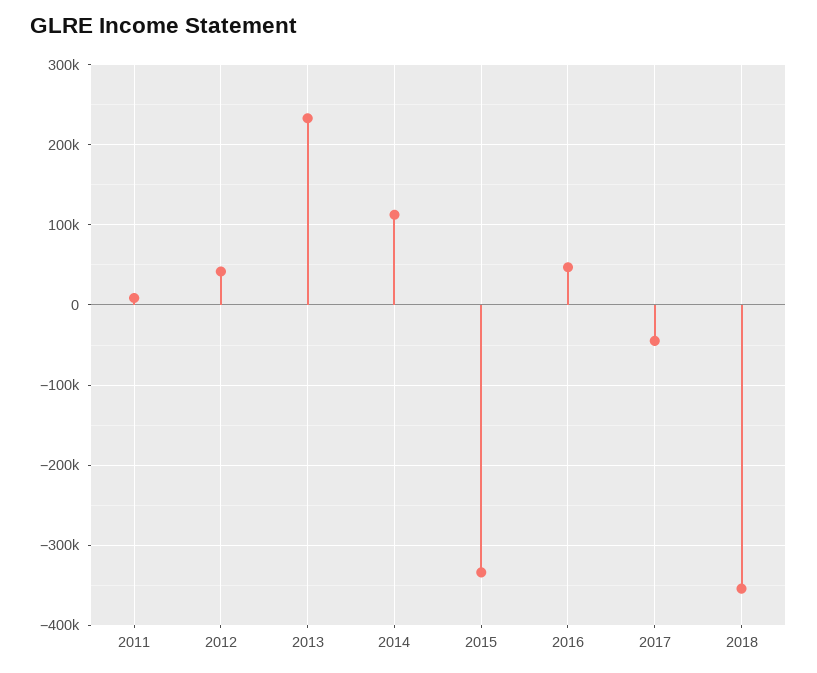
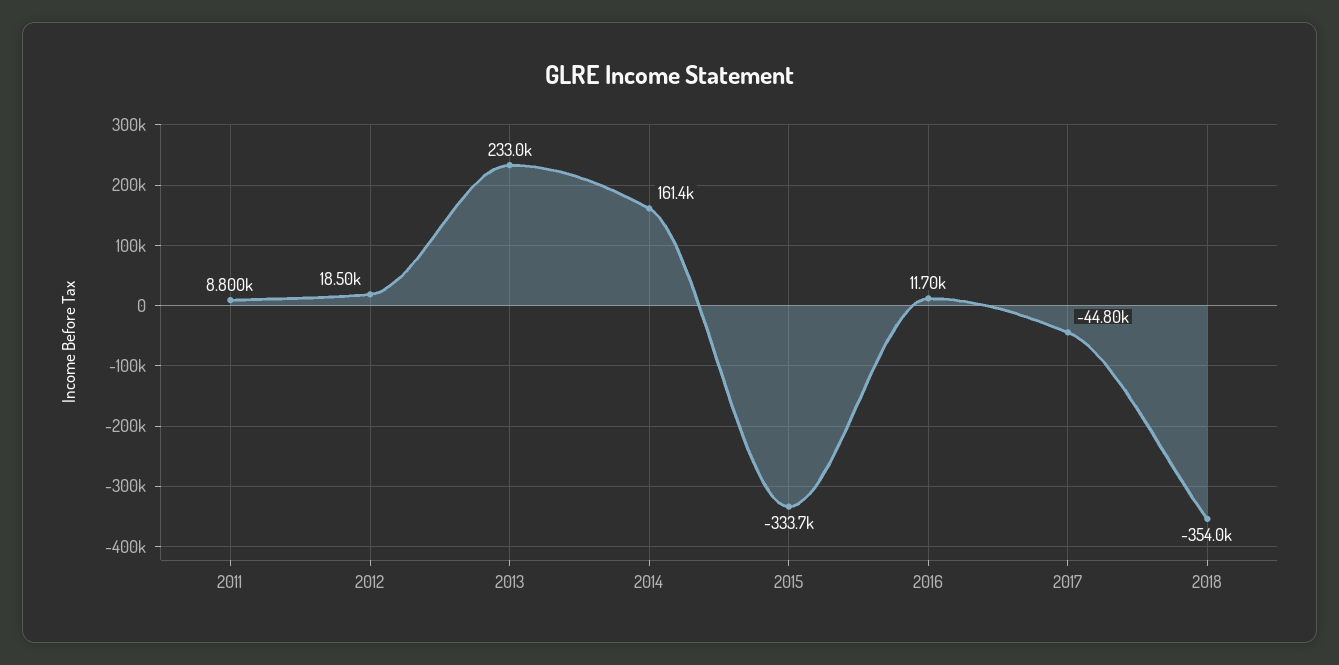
  {
    "2011": 8800,
-   "2012": 40000,
+   "2012": 18500,
    "2013": 233000,
-   "2014": 110000,
+   "2014": 161400,
    "2015": -333700,
-   "2016": 50000,
+   "2016": 11700,
    "2017": -44800,
    "2018": -354000
  }

